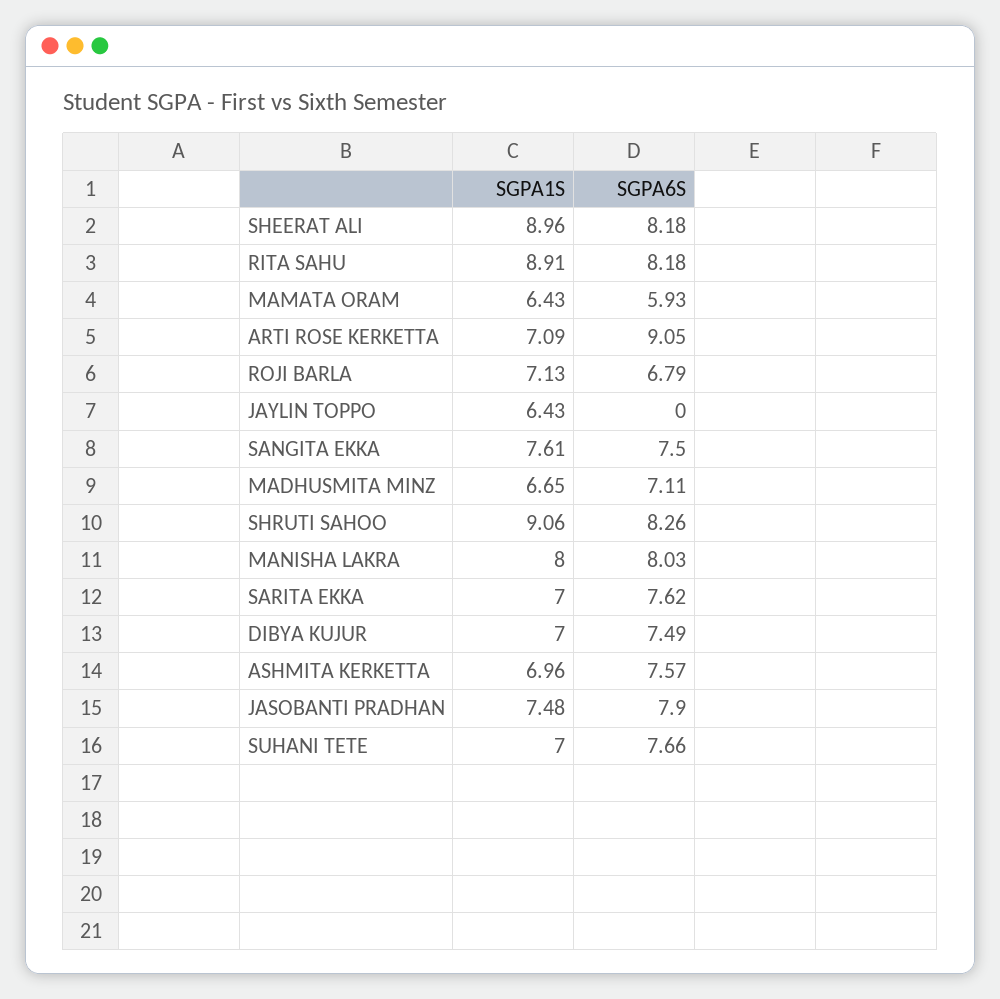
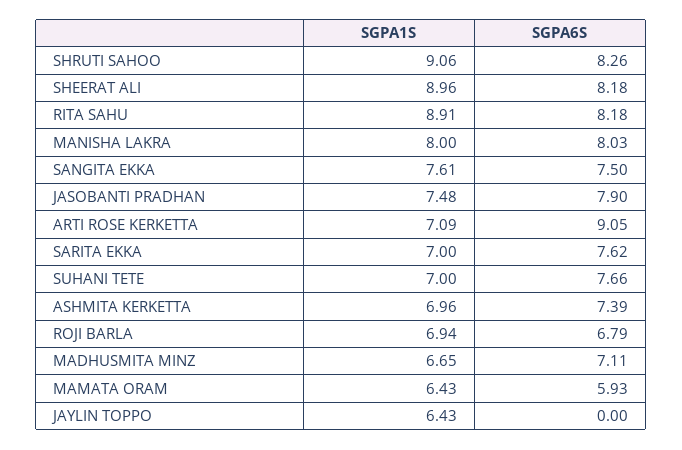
  {
    "SGPA1S": {
      "SHEERAT ALI": 8.96,
      "RITA SAHU": 8.91,
      "MAMATA ORAM": 6.43,
      "ARTI ROSE KERKETTA": 7.09,
-     "ROJI BARLA": 7.13,
+     "ROJI BARLA": 6.94,
      "JAYLIN TOPPO": 6.43,
      "SANGITA EKKA": 7.61,
      "MADHUSMITA MINZ": 6.65,
      "SHRUTI SAHOO": 9.06,
      "MANISHA LAKRA": 8,
      "SARITA EKKA": 7,
-     "DIBYA KUJUR": 7,
      "ASHMITA KERKETTA": 6.96,
      "JASOBANTI PRADHAN": 7.48,
      "SUHANI TETE": 7
    },
    "SGPA6S": {
      "SHEERAT ALI": 8.18,
      "RITA SAHU": 8.18,
      "MAMATA ORAM": 5.93,
      "ARTI ROSE KERKETTA": 9.05,
      "ROJI BARLA": 6.79,
      "JAYLIN TOPPO": 0,
      "SANGITA EKKA": 7.5,
      "MADHUSMITA MINZ": 7.11,
      "SHRUTI SAHOO": 8.26,
      "MANISHA LAKRA": 8.03,
      "SARITA EKKA": 7.62,
-     "DIBYA KUJUR": 7.49,
-     "ASHMITA KERKETTA": 7.57,
+     "ASHMITA KERKETTA": 7.39,
      "JASOBANTI PRADHAN": 7.9,
      "SUHANI TETE": 7.66
    }
  }

